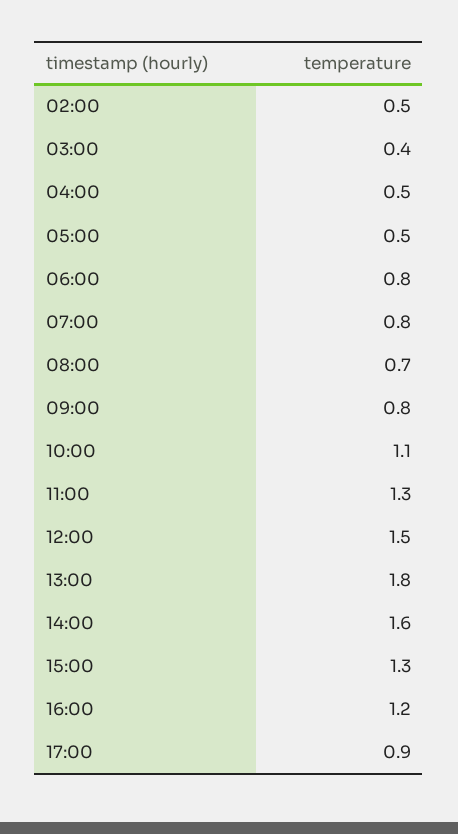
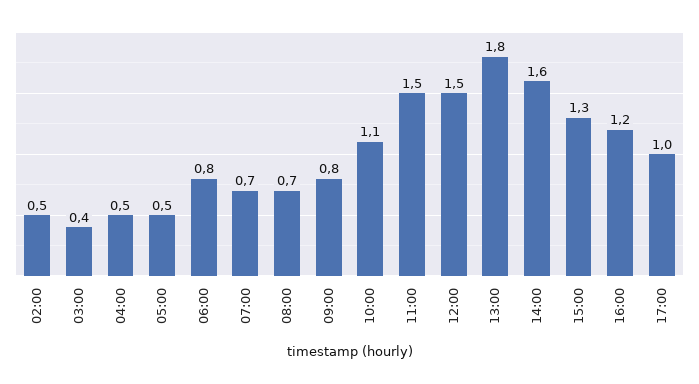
  {
    "02:00": 0.5,
    "03:00": 0.4,
    "04:00": 0.5,
    "05:00": 0.5,
    "06:00": 0.8,
-   "07:00": 0.8,
+   "07:00": 0.7,
    "08:00": 0.7,
    "09:00": 0.8,
    "10:00": 1.1,
-   "11:00": 1.3,
+   "11:00": 1.5,
    "12:00": 1.5,
    "13:00": 1.8,
    "14:00": 1.6,
    "15:00": 1.3,
    "16:00": 1.2,
-   "17:00": 0.9
+   "17:00": 1
  }

